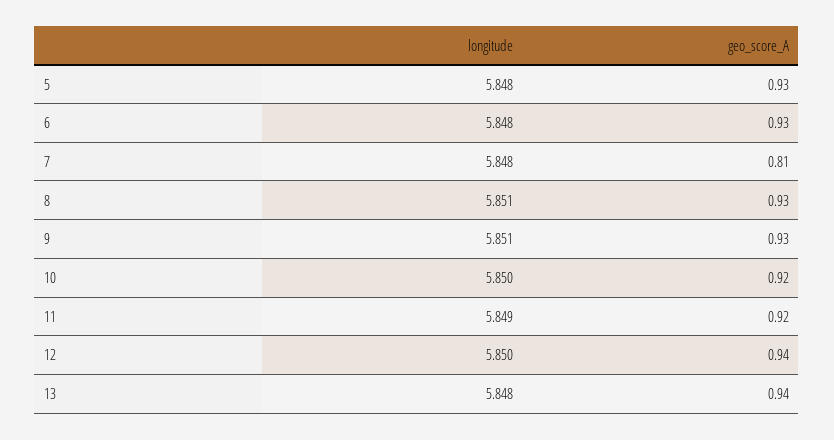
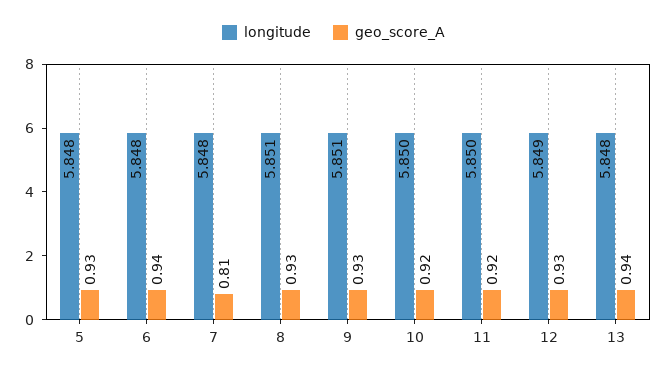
  {
    "longitude": {
      "5": 5.848,
      "6": 5.848,
      "7": 5.848,
      "8": 5.851,
      "9": 5.851,
      "10": 5.85,
-     "11": 5.849,
+     "11": 5.85,
-     "12": 5.85,
+     "12": 5.849,
      "13": 5.848
    },
    "geo_score_A": {
      "5": 0.93,
-     "6": 0.93,
+     "6": 0.94,
      "7": 0.81,
      "8": 0.93,
      "9": 0.93,
      "10": 0.92,
      "11": 0.92,
-     "12": 0.94,
+     "12": 0.93,
      "13": 0.94
    }
  }

